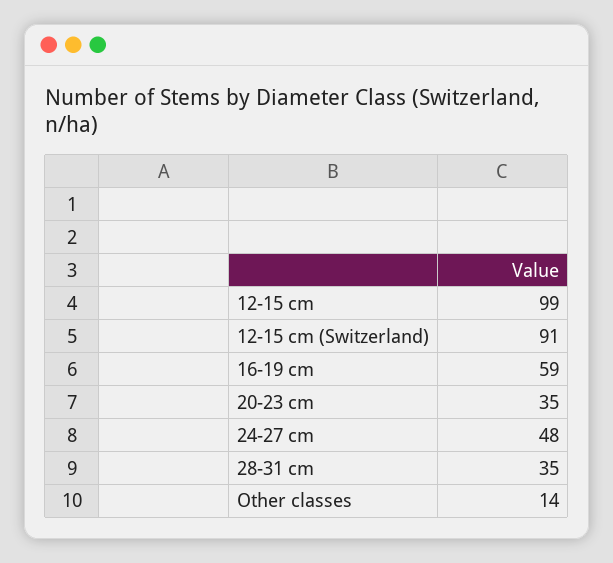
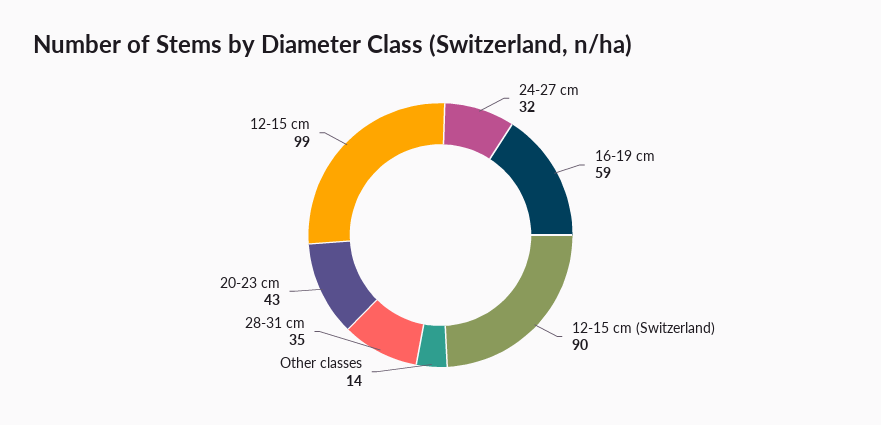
  {
    "12-15 cm": 99,
-   "12-15 cm (Switzerland)": 91,
+   "12-15 cm (Switzerland)": 90,
    "16-19 cm": 59,
-   "20-23 cm": 35,
+   "20-23 cm": 43,
-   "24-27 cm": 48,
+   "24-27 cm": 32,
    "28-31 cm": 35,
    "Other classes": 14
  }

